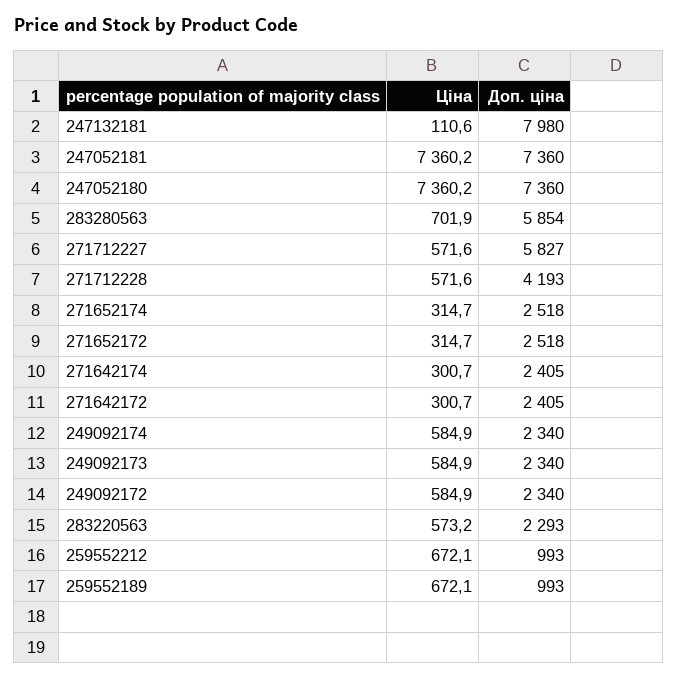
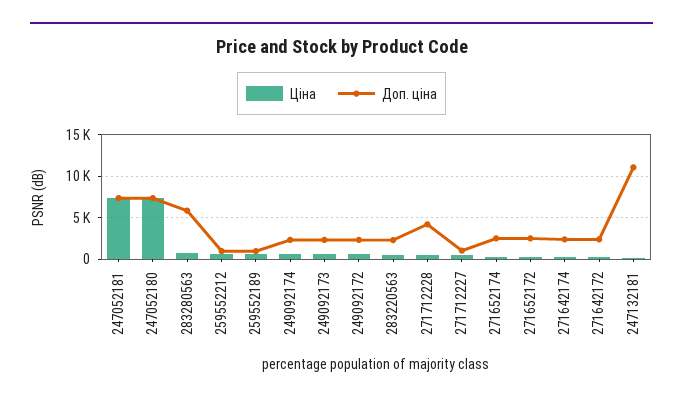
  {
    "Ціна": {
      "247132181": 110.6,
      "247052181": 7360.2,
      "247052180": 7360.2,
      "283280563": 701.9,
      "271712227": 571.6,
      "271712228": 571.6,
      "271652174": 314.7,
      "271652172": 314.7,
      "271642174": 300.7,
      "271642172": 300.7,
      "249092174": 584.9,
      "249092173": 584.9,
      "249092172": 584.9,
      "283220563": 573.2,
      "259552212": 672.1,
      "259552189": 672.1
    },
    "Доп. ціна": {
-     "247132181": 7980,
+     "247132181": 11000,
      "247052181": 7360,
      "247052180": 7360,
      "283280563": 5854,
-     "271712227": 5827,
+     "271712227": 1000,
      "271712228": 4193,
      "271652174": 2518,
      "271652172": 2518,
      "271642174": 2405,
      "271642172": 2405,
      "249092174": 2340,
      "249092173": 2340,
      "249092172": 2340,
      "283220563": 2293,
      "259552212": 993,
      "259552189": 993
    }
  }

